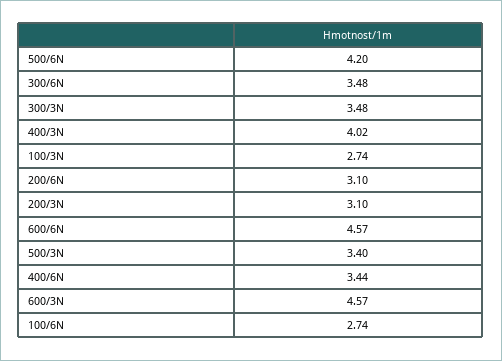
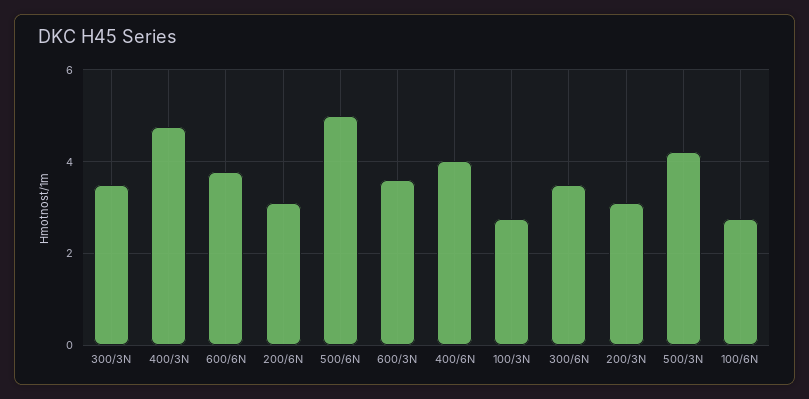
  {
-   "500/6N": 4.2,
+   "500/6N": 5,
    "300/6N": 3.48,
    "300/3N": 3.48,
-   "400/3N": 4.02,
+   "400/3N": 4.8,
    "100/3N": 2.74,
    "200/6N": 3.1,
    "200/3N": 3.1,
-   "600/6N": 4.57,
+   "600/6N": 3.8,
-   "500/3N": 3.4,
+   "500/3N": 4.2,
-   "400/6N": 3.44,
+   "400/6N": 4,
-   "600/3N": 4.57,
+   "600/3N": 3.6,
    "100/6N": 2.74
  }

